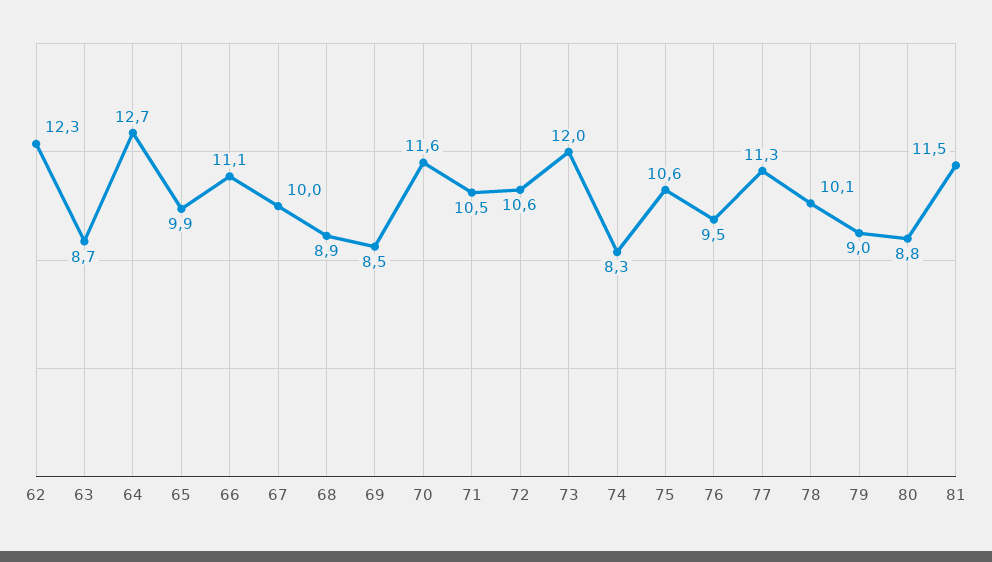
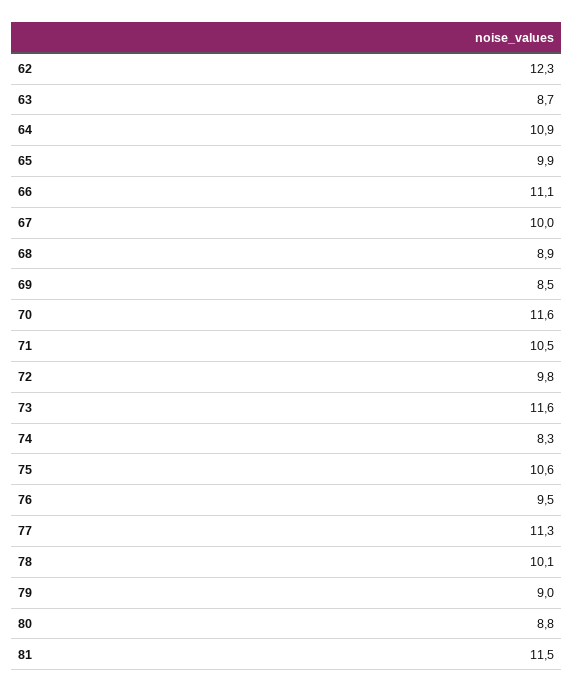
  {
    "62": 12.3,
    "63": 8.7,
-   "64": 12.7,
+   "64": 10.9,
    "65": 9.9,
    "66": 11.1,
    "67": 10,
    "68": 8.9,
    "69": 8.5,
    "70": 11.6,
    "71": 10.5,
-   "72": 10.6,
+   "72": 9.8,
-   "73": 12,
+   "73": 11.6,
    "74": 8.3,
    "75": 10.6,
    "76": 9.5,
    "77": 11.3,
    "78": 10.1,
    "79": 9,
    "80": 8.8,
    "81": 11.5
  }

